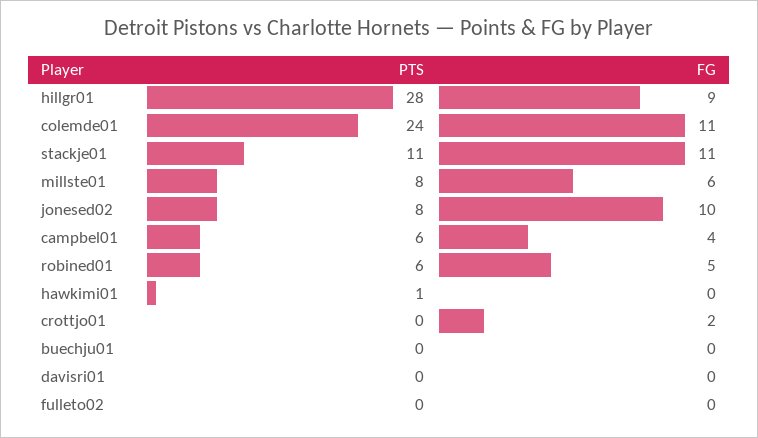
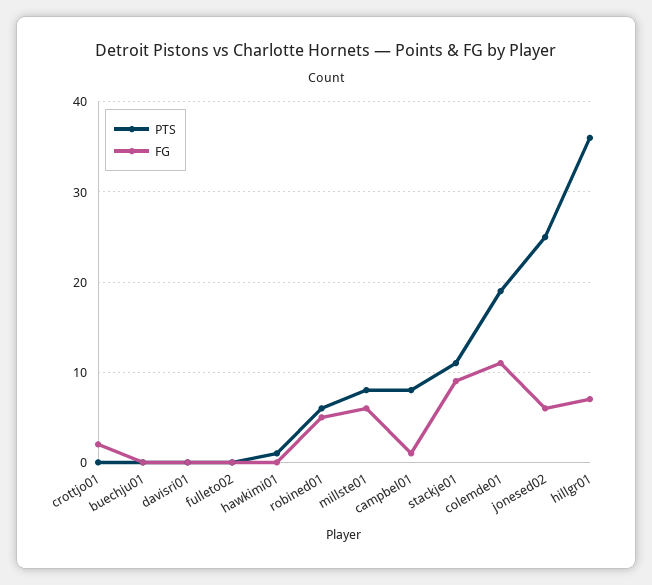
  {
    "PTS": {
-     "hillgr01": 28,
+     "hillgr01": 36,
-     "colemde01": 24,
+     "colemde01": 19,
      "stackje01": 11,
      "millste01": 8,
-     "jonesed02": 8,
+     "jonesed02": 25,
-     "campbel01": 6,
+     "campbel01": 8,
      "robined01": 6,
      "hawkimi01": 1,
      "crottjo01": 0,
      "buechju01": 0,
      "davisri01": 0,
      "fulleto02": 0
    },
    "FG": {
-     "hillgr01": 9,
+     "hillgr01": 7,
      "colemde01": 11,
-     "stackje01": 11,
+     "stackje01": 9,
      "millste01": 6,
-     "jonesed02": 10,
+     "jonesed02": 6,
-     "campbel01": 4,
+     "campbel01": 1,
      "robined01": 5,
      "hawkimi01": 0,
      "crottjo01": 2,
      "buechju01": 0,
      "davisri01": 0,
      "fulleto02": 0
    }
  }

